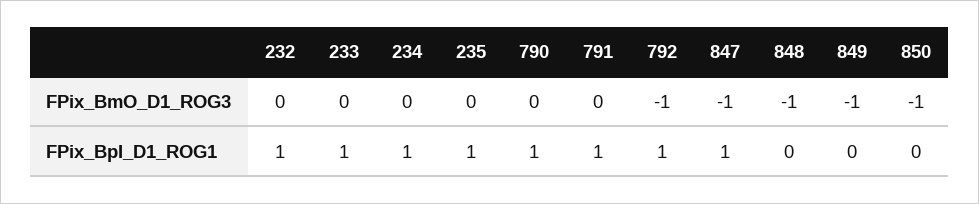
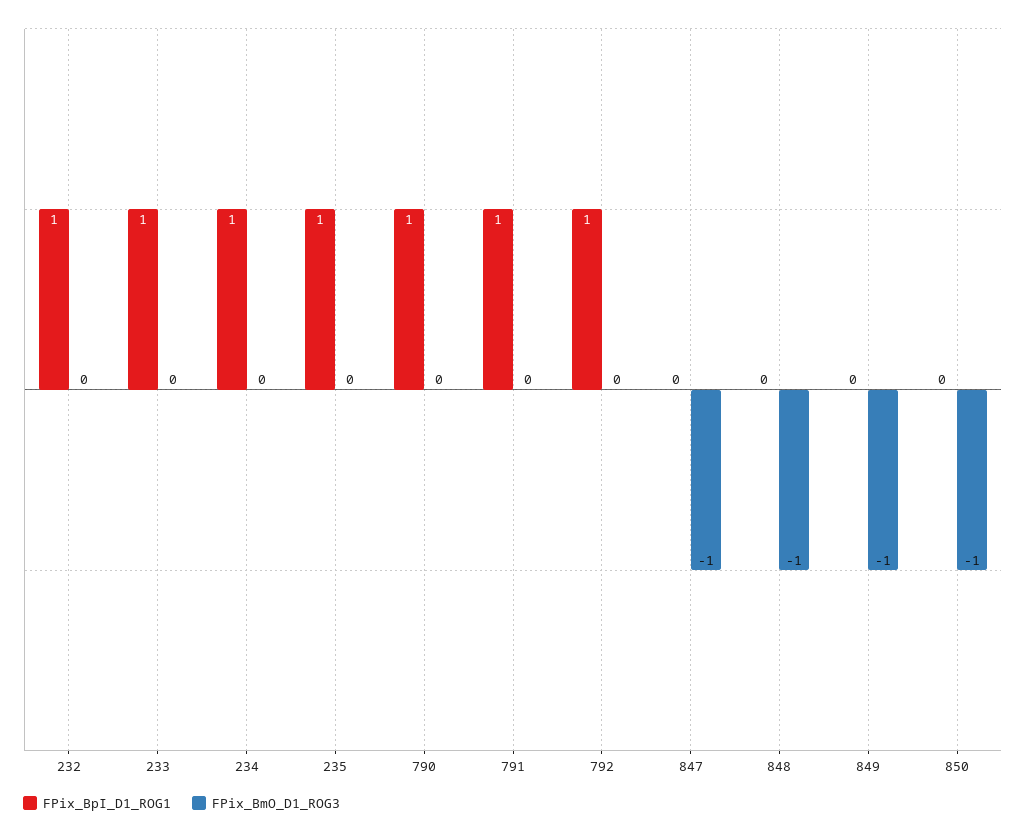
  {
    "FPix_BmO_D1_ROG3": {
      "232": 0,
      "233": 0,
      "234": 0,
      "235": 0,
      "790": 0,
      "791": 0,
-     "792": -1,
+     "792": 0,
      "847": -1,
      "848": -1,
      "849": -1,
      "850": -1
    },
    "FPix_BpI_D1_ROG1": {
      "232": 1,
      "233": 1,
      "234": 1,
      "235": 1,
      "790": 1,
      "791": 1,
      "792": 1,
-     "847": 1,
+     "847": 0,
      "848": 0,
      "849": 0,
      "850": 0
    }
  }

